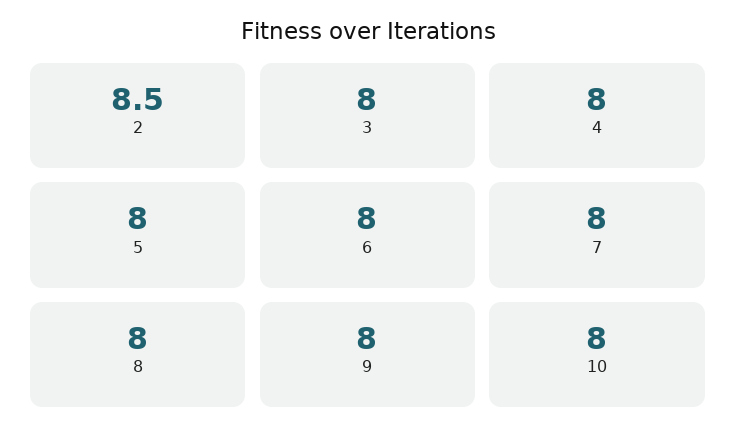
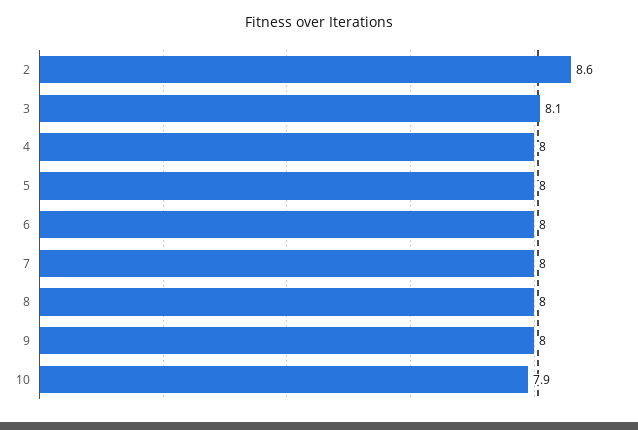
  {
-   "2": 8.5,
+   "2": 8.6,
-   "3": 8,
+   "3": 8.1,
    "4": 8,
    "5": 8,
    "6": 8,
    "7": 8,
    "8": 8,
    "9": 8,
-   "10": 8
+   "10": 7.9
  }

